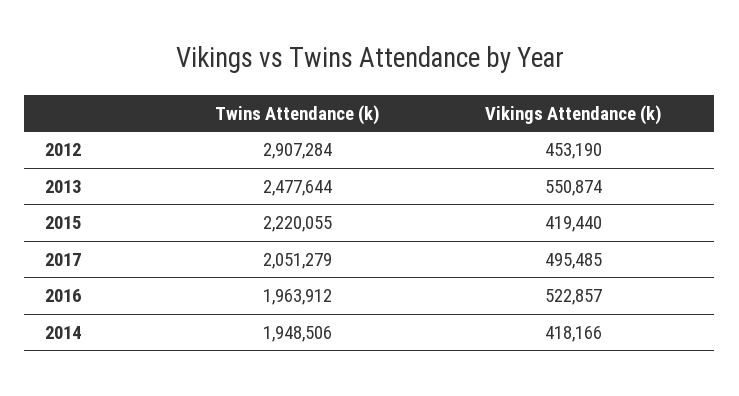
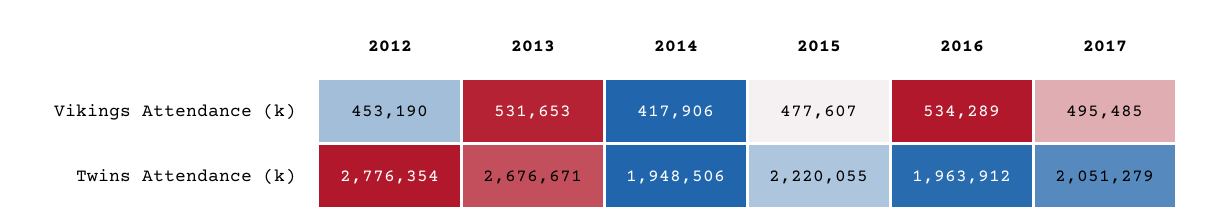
  {
    "Twins Attendance (k)": {
-     "2012": 2907284,
+     "2012": 2776354,
-     "2013": 2477644,
+     "2013": 2676671,
      "2015": 2220055,
      "2017": 2051279,
      "2016": 1963912,
      "2014": 1948506
    },
    "Vikings Attendance (k)": {
      "2012": 453190,
-     "2013": 550874,
+     "2013": 531653,
-     "2015": 419440,
+     "2015": 477607,
      "2017": 495485,
-     "2016": 522857,
+     "2016": 534289,
-     "2014": 418166
+     "2014": 417906
    }
  }

